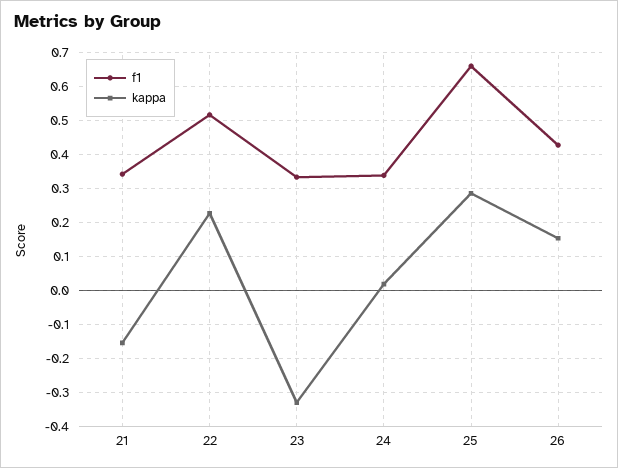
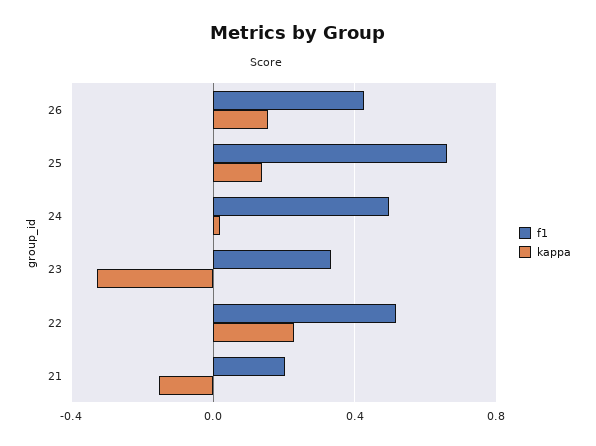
  {
    "f1": {
-     "21": 0.34,
+     "21": 0.2,
      "22": 0.52,
      "23": 0.34,
-     "24": 0.34,
+     "24": 0.5,
      "25": 0.66,
      "26": 0.42
    },
    "kappa": {
      "21": -0.16,
      "22": 0.22,
      "23": -0.32,
      "24": 0.02,
-     "25": 0.28,
+     "25": 0.15,
      "26": 0.16
    }
  }

